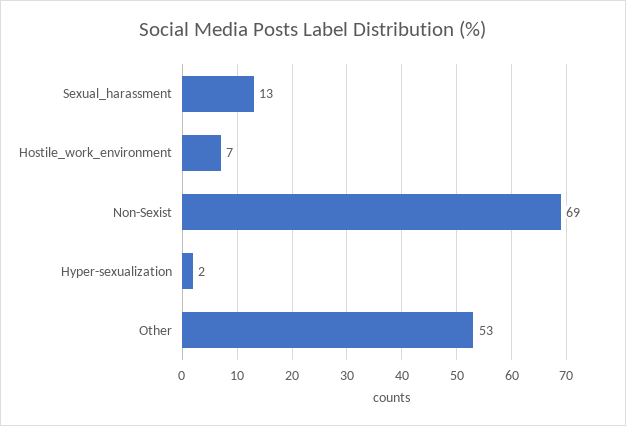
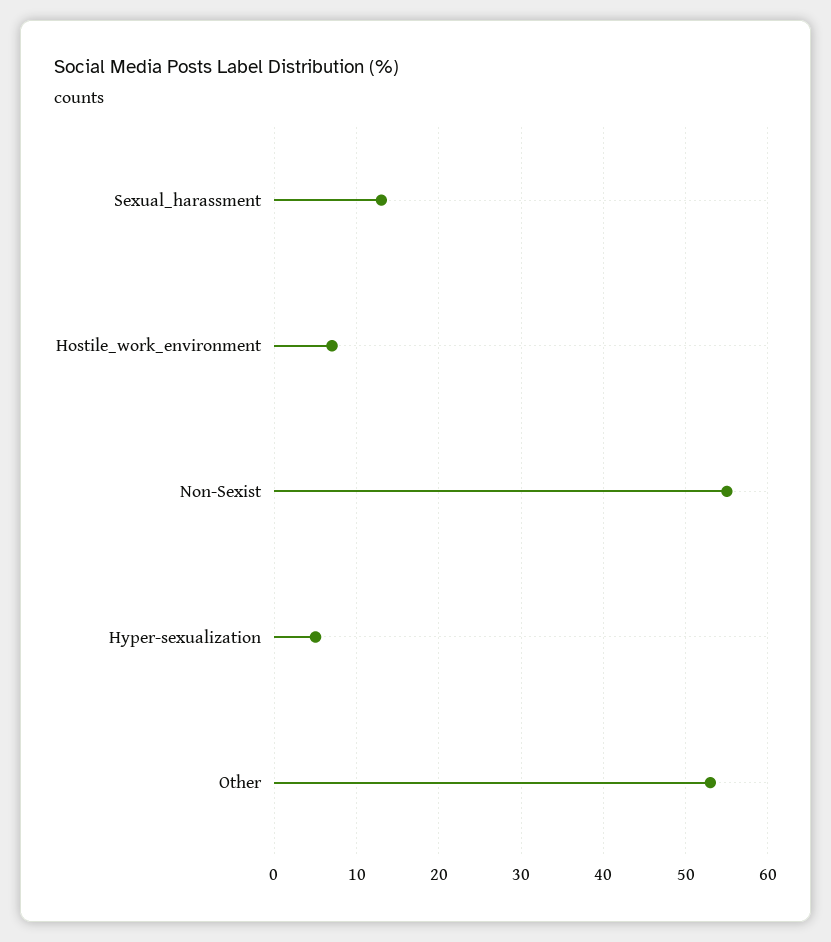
  {
    "Sexual_harassment": 13,
    "Hostile_work_environment": 7,
-   "Non-Sexist": 69,
+   "Non-Sexist": 55,
-   "Hyper-sexualization": 2,
+   "Hyper-sexualization": 5,
    "Other": 53
  }

